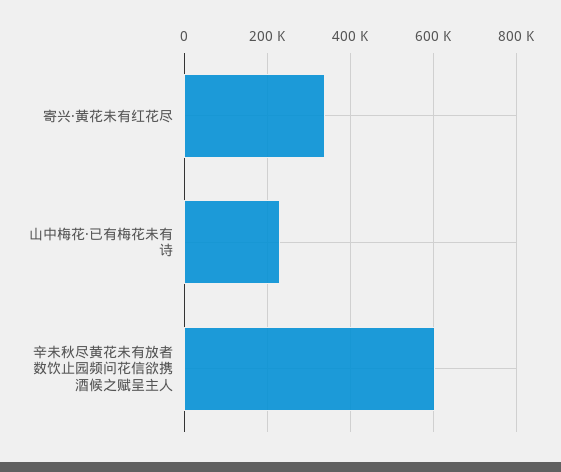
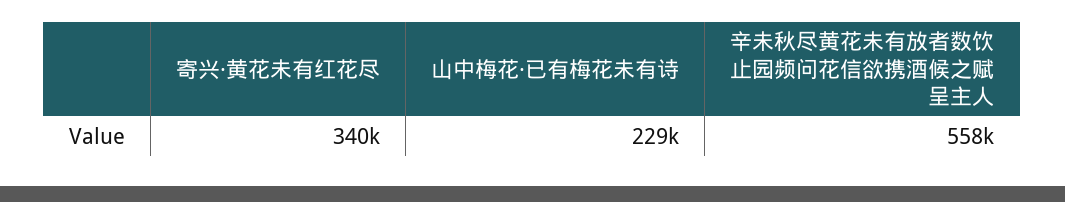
  {
    "寄兴·黄花未有红花尽": 340000,
    "山中梅花·已有梅花未有诗": 229000,
-   "辛未秋尽黄花未有放者数饮止园频问花信欲携酒候之赋呈主人": 600000
+   "辛未秋尽黄花未有放者数饮止园频问花信欲携酒候之赋呈主人": 558000
  }

